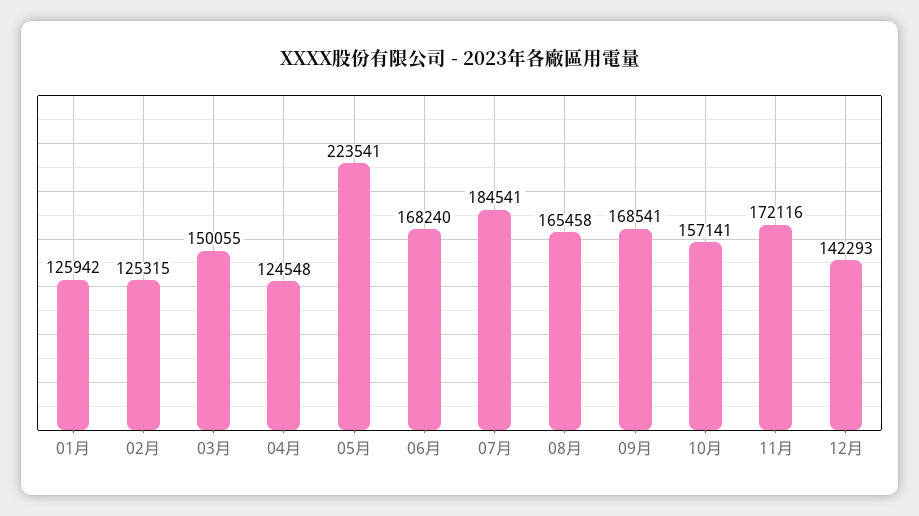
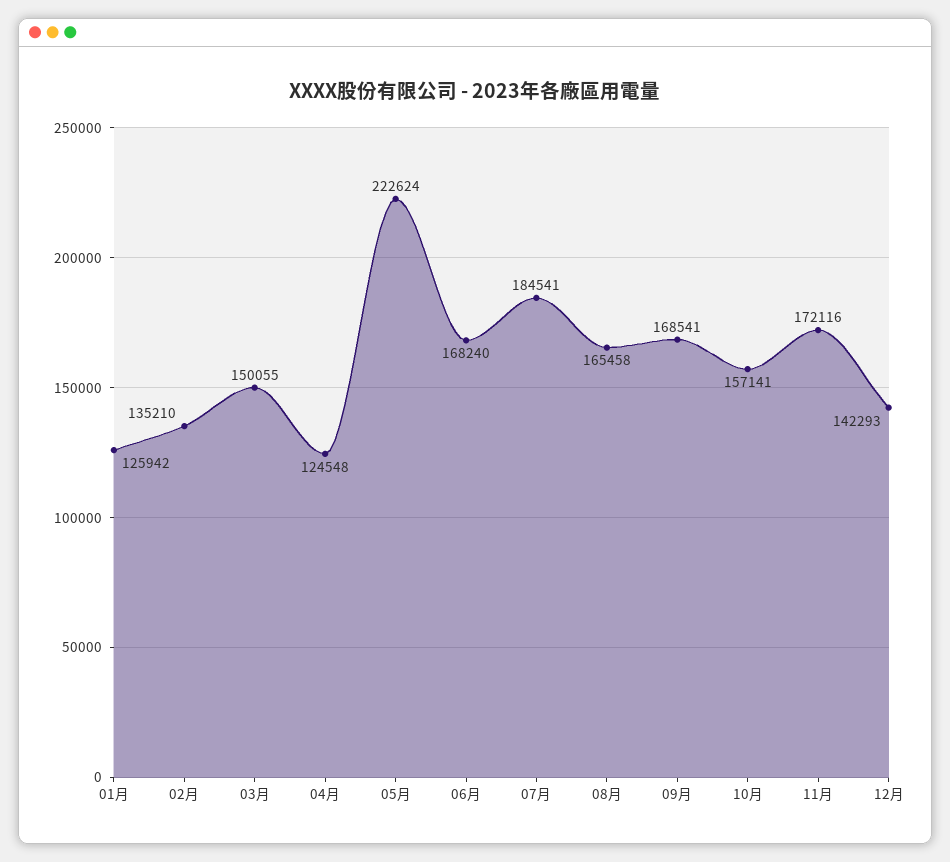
  {
    "01月": 125942,
-   "02月": 125315,
+   "02月": 135210,
    "03月": 150055,
    "04月": 124548,
-   "05月": 223541,
+   "05月": 222624,
    "06月": 168240,
    "07月": 184541,
    "08月": 165458,
    "09月": 168541,
    "10月": 157141,
    "11月": 172116,
    "12月": 142293
  }

